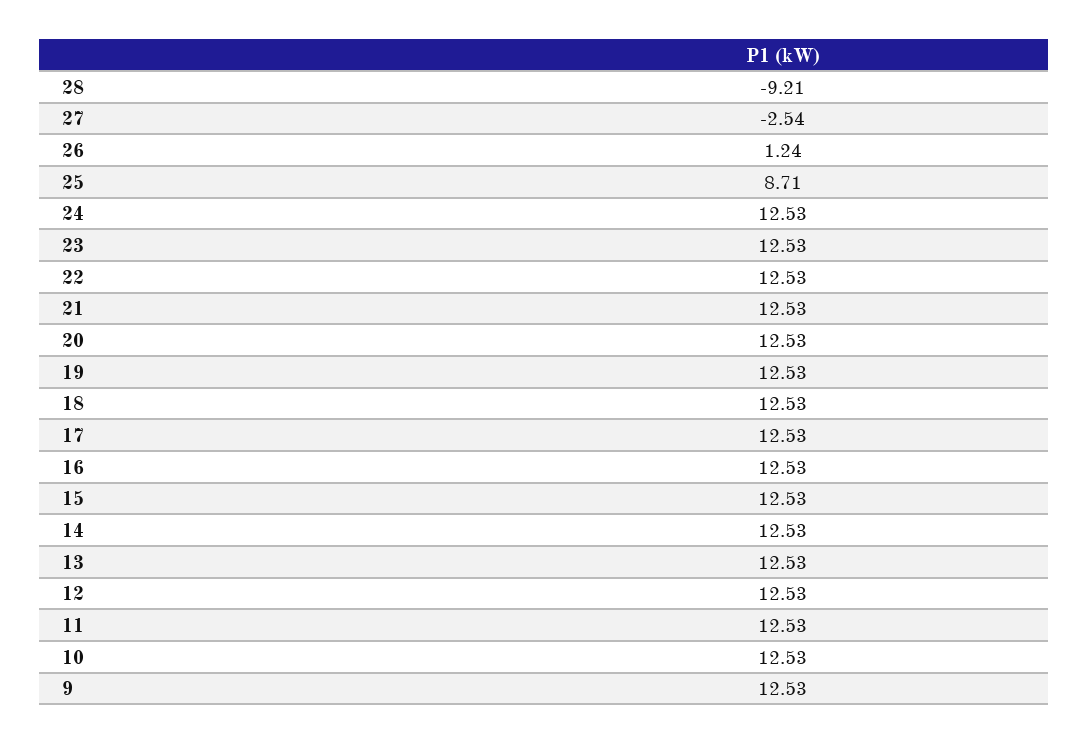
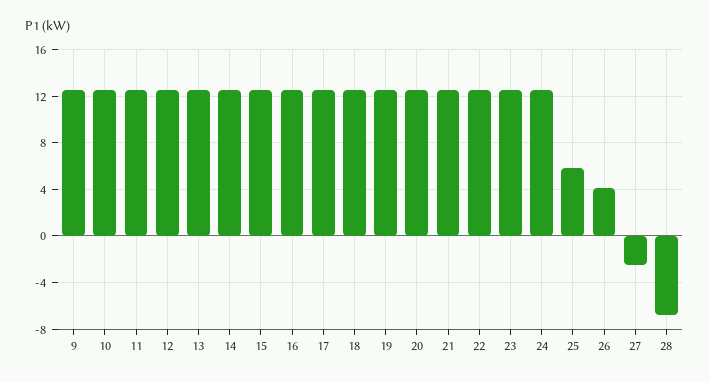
  {
-   "28": -9.21,
+   "28": -7,
    "27": -2.54,
-   "26": 1.24,
+   "26": 4,
-   "25": 8.71,
+   "25": 6,
    "24": 12.53,
    "23": 12.53,
    "22": 12.53,
    "21": 12.53,
    "20": 12.53,
    "19": 12.53,
    "18": 12.53,
    "17": 12.53,
    "16": 12.53,
    "15": 12.53,
    "14": 12.53,
    "13": 12.53,
    "12": 12.53,
    "11": 12.53,
    "10": 12.53,
    "9": 12.53
  }

